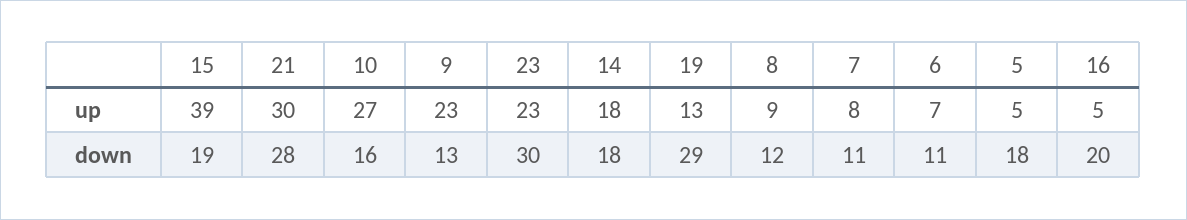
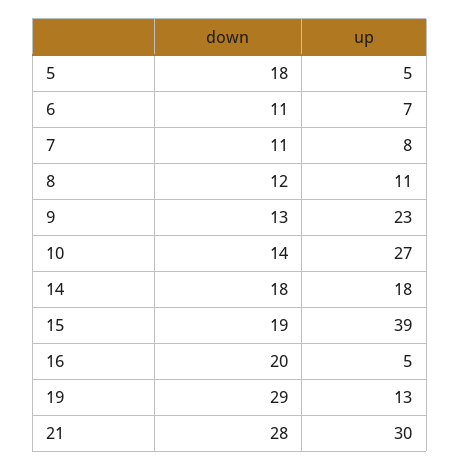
  {
    "15": {
      "up": 39,
      "down": 19
    },
    "21": {
      "up": 30,
      "down": 28
    },
    "10": {
      "up": 27,
-     "down": 16
+     "down": 14
    },
    "9": {
      "up": 23,
      "down": 13
    },
-   "23": {
-     "up": 23,
-     "down": 30
-   },
    "14": {
      "up": 18,
      "down": 18
    },
    "19": {
      "up": 13,
      "down": 29
    },
    "8": {
-     "up": 9,
+     "up": 11,
      "down": 12
    },
    "7": {
      "up": 8,
      "down": 11
    },
    "6": {
      "up": 7,
      "down": 11
    },
    "5": {
      "up": 5,
      "down": 18
    },
    "16": {
      "up": 5,
      "down": 20
    }
  }

